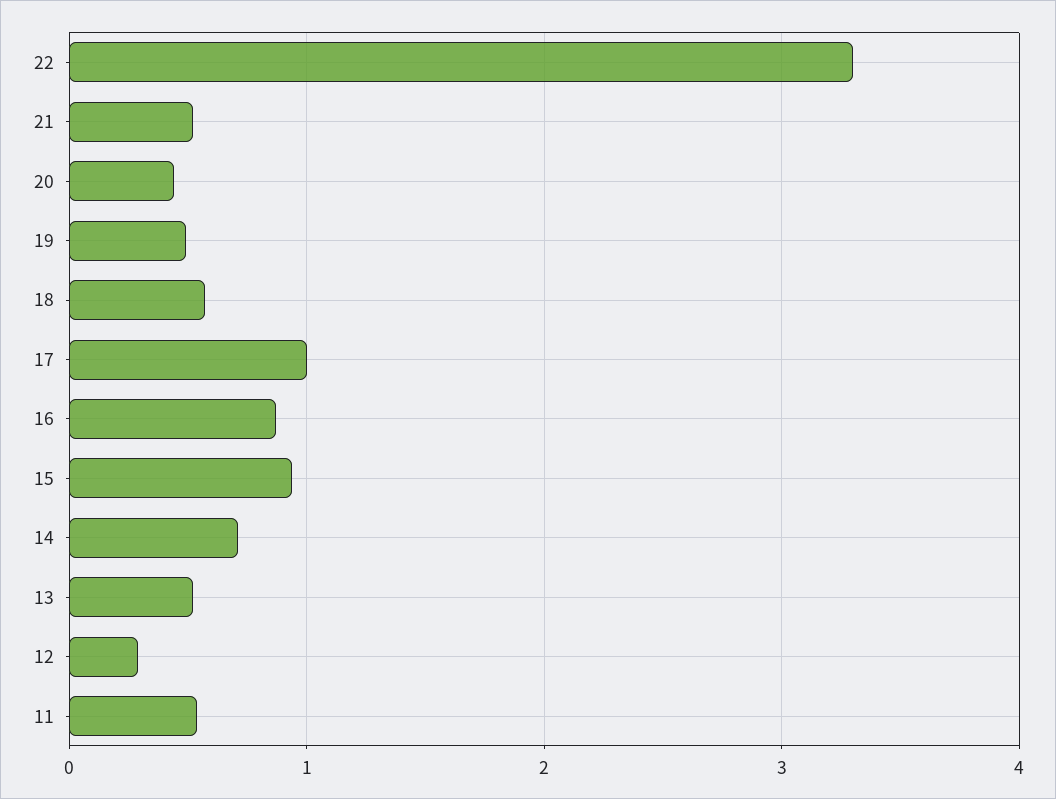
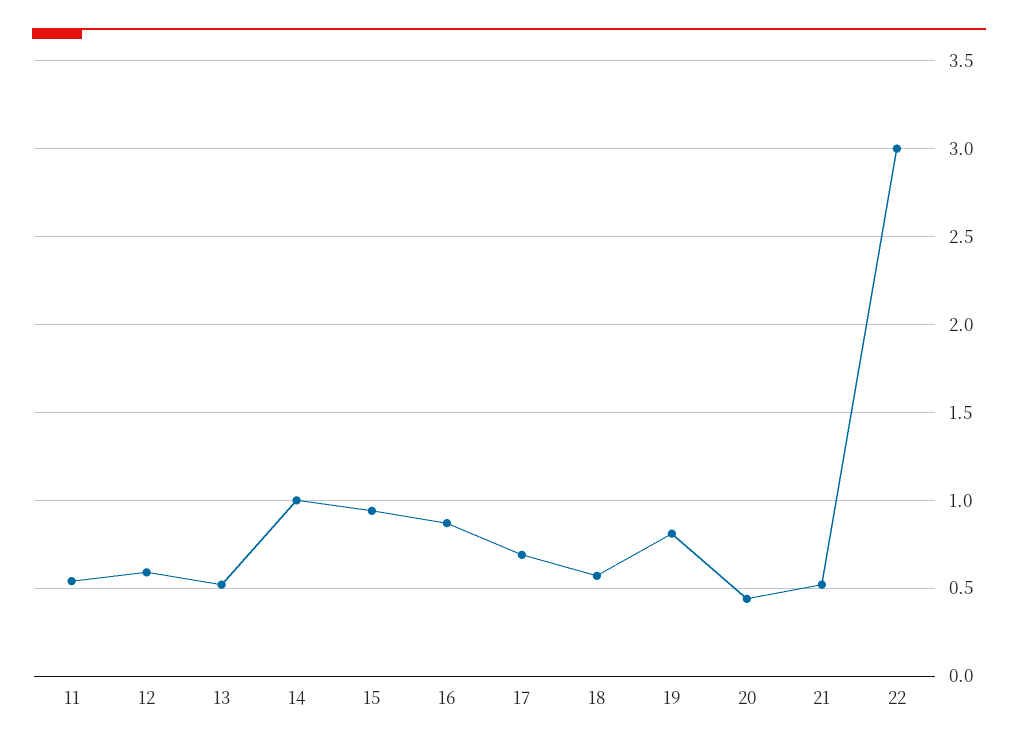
  {
-   "22": 3.3,
+   "22": 3,
    "21": 0.5,
    "20": 0.45,
-   "19": 0.5,
+   "19": 0.8,
    "18": 0.55,
-   "17": 1,
+   "17": 0.7,
    "16": 0.85,
    "15": 0.95,
-   "14": 0.7,
+   "14": 1,
    "13": 0.5,
-   "12": 0.3,
+   "12": 0.6,
    "11": 0.55
  }

